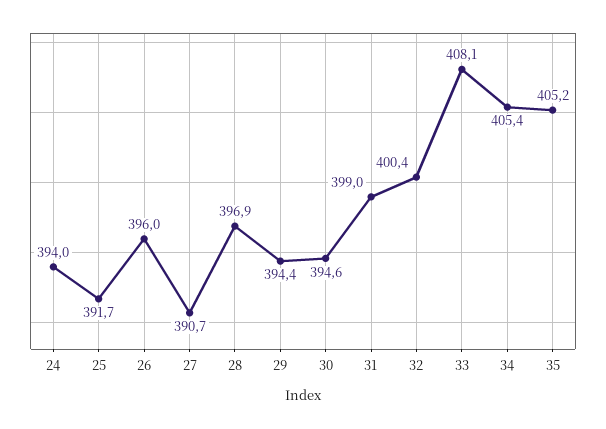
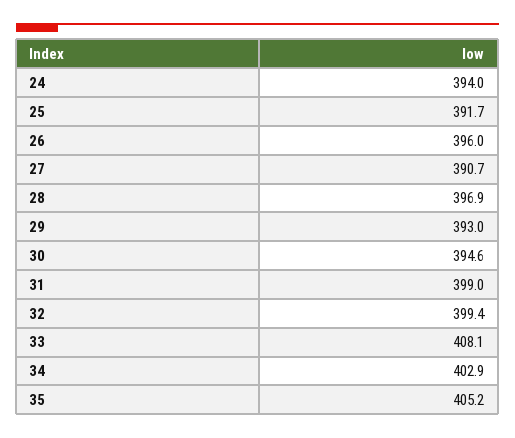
  {
    "24": 394,
    "25": 391.7,
    "26": 396,
    "27": 390.7,
    "28": 396.9,
-   "29": 394.4,
+   "29": 393,
    "30": 394.6,
    "31": 399,
-   "32": 400.4,
+   "32": 399.4,
    "33": 408.1,
-   "34": 405.4,
+   "34": 402.9,
    "35": 405.2
  }

